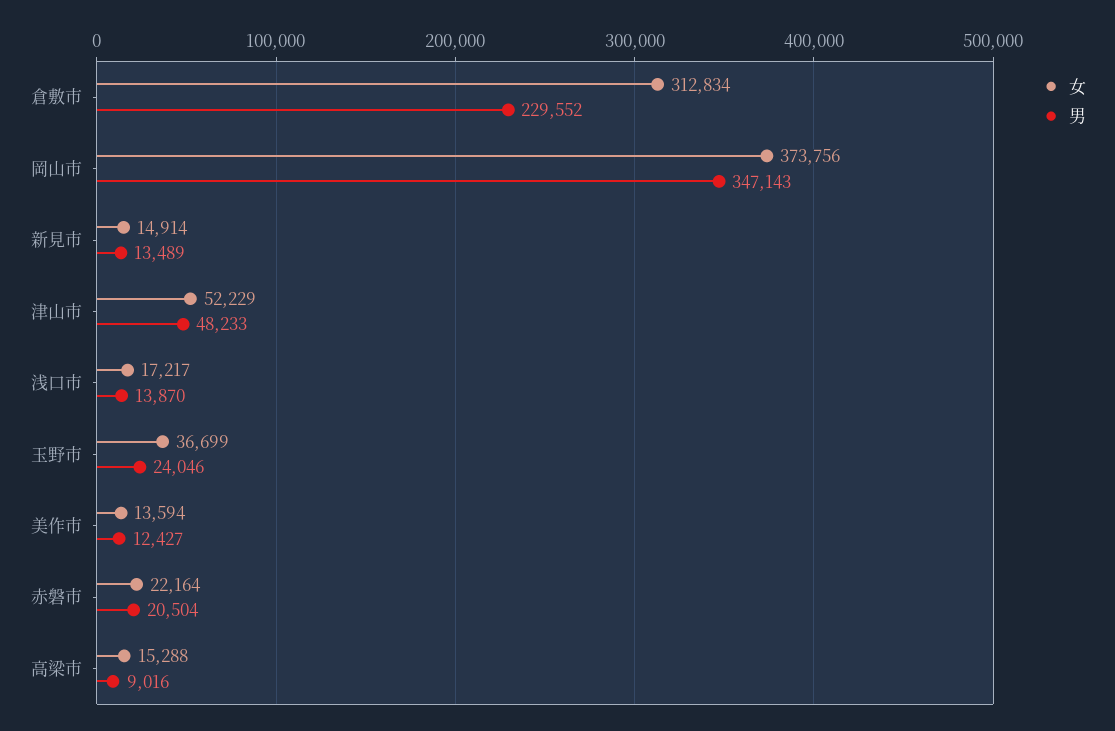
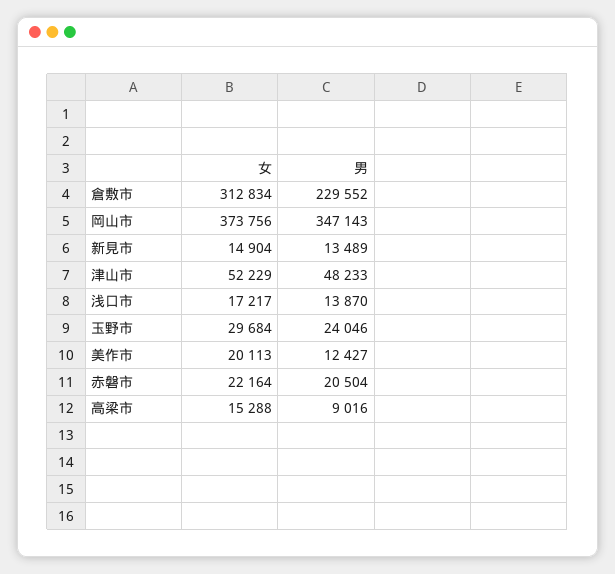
  {
    "女": {
      "倉敷市": 312834,
      "岡山市": 373756,
-     "新見市": 14914,
+     "新見市": 14904,
      "津山市": 52229,
      "浅口市": 17217,
-     "玉野市": 36699,
+     "玉野市": 29684,
-     "美作市": 13594,
+     "美作市": 20113,
      "赤磐市": 22164,
      "高梁市": 15288
    },
    "男": {
      "倉敷市": 229552,
      "岡山市": 347143,
      "新見市": 13489,
      "津山市": 48233,
      "浅口市": 13870,
      "玉野市": 24046,
      "美作市": 12427,
      "赤磐市": 20504,
      "高梁市": 9016
    }
  }

